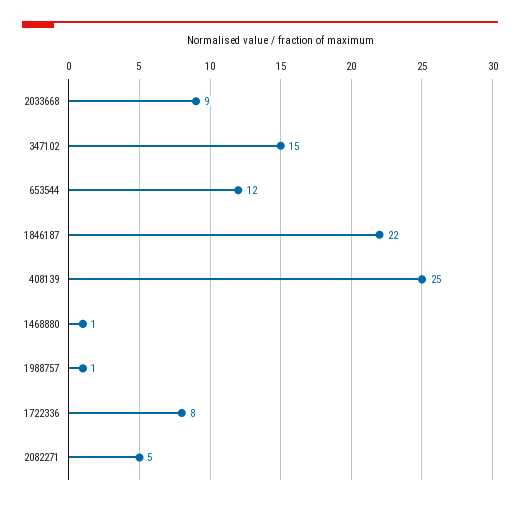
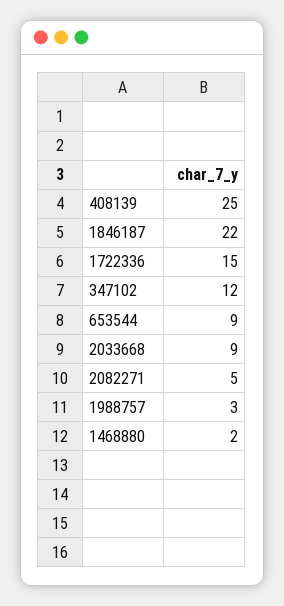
  {
    "2033668": 9,
-   "347102": 15,
+   "347102": 12,
-   "653544": 12,
+   "653544": 9,
    "1846187": 22,
    "408139": 25,
-   "1468880": 1,
+   "1468880": 2,
-   "1988757": 1,
+   "1988757": 3,
-   "1722336": 8,
+   "1722336": 15,
    "2082271": 5
  }

